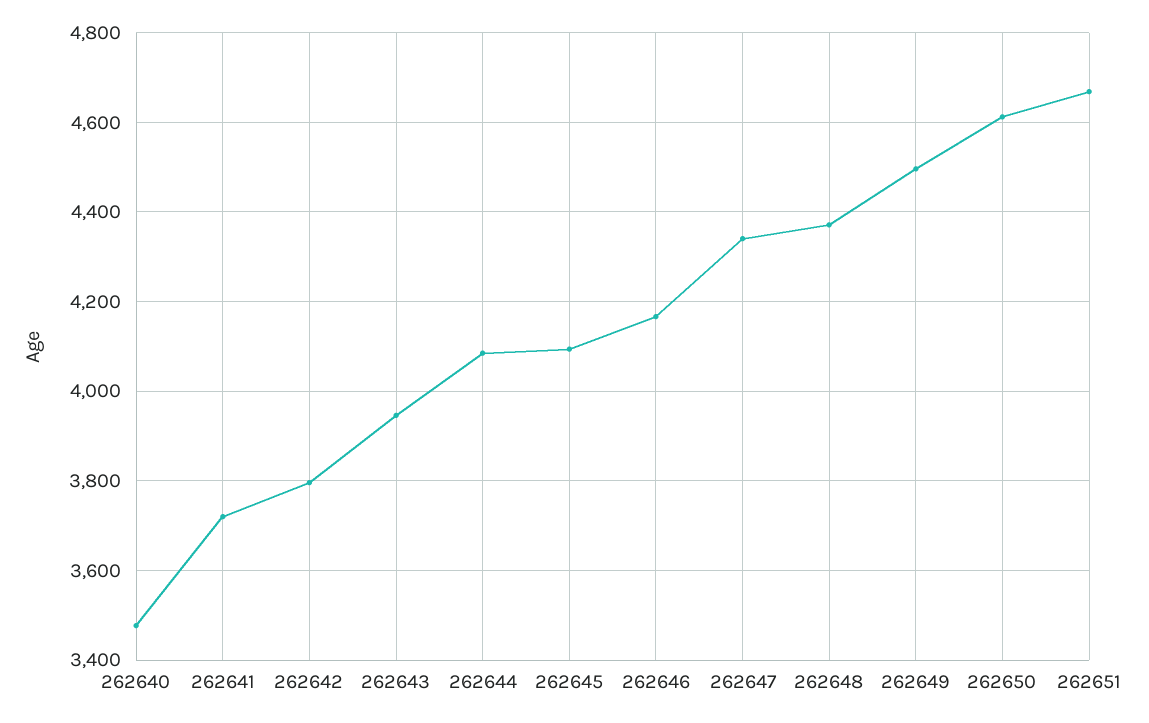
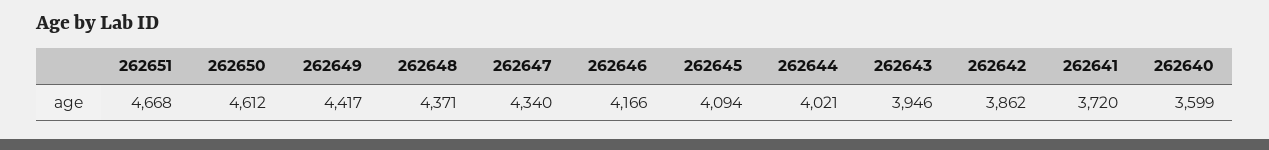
  {
-   "262640": 3480,
+   "262640": 3599,
    "262641": 3720,
-   "262642": 3800,
+   "262642": 3862,
    "262643": 3946,
-   "262644": 4080,
+   "262644": 4021,
    "262645": 4094,
    "262646": 4166,
    "262647": 4340,
    "262648": 4371,
-   "262649": 4500,
+   "262649": 4417,
    "262650": 4612,
    "262651": 4668
  }

